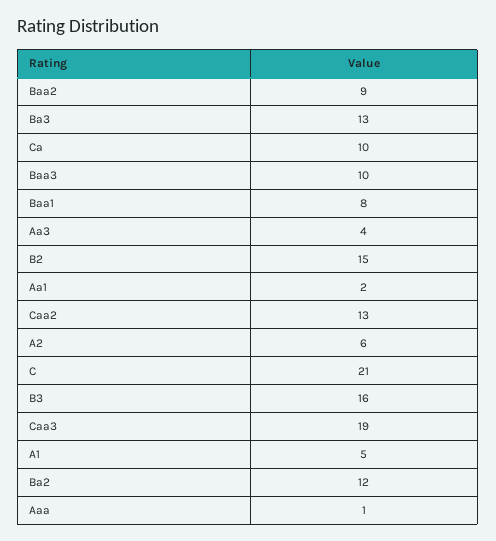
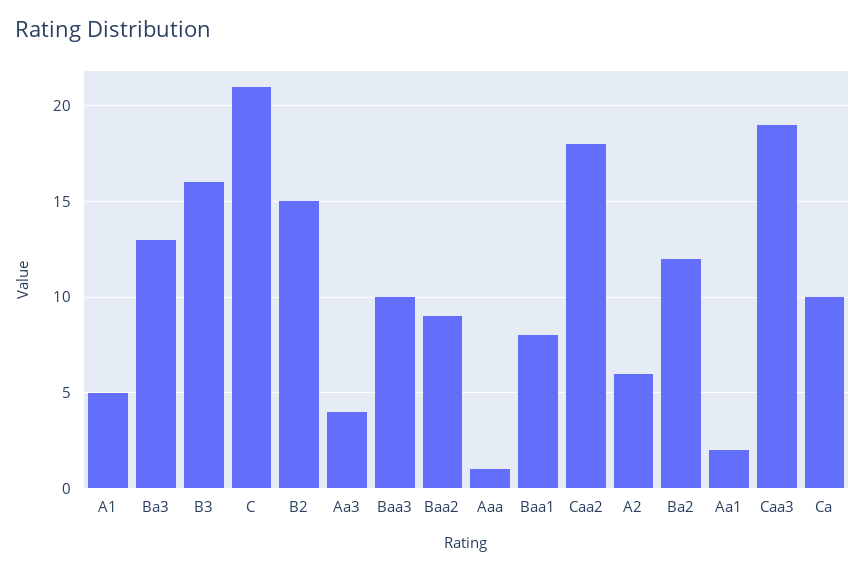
  {
    "Baa2": 9,
    "Ba3": 13,
    "Ca": 10,
    "Baa3": 10,
    "Baa1": 8,
    "Aa3": 4,
    "B2": 15,
    "Aa1": 2,
-   "Caa2": 13,
+   "Caa2": 18,
    "A2": 6,
    "C": 21,
    "B3": 16,
    "Caa3": 19,
    "A1": 5,
    "Ba2": 12,
    "Aaa": 1
  }

